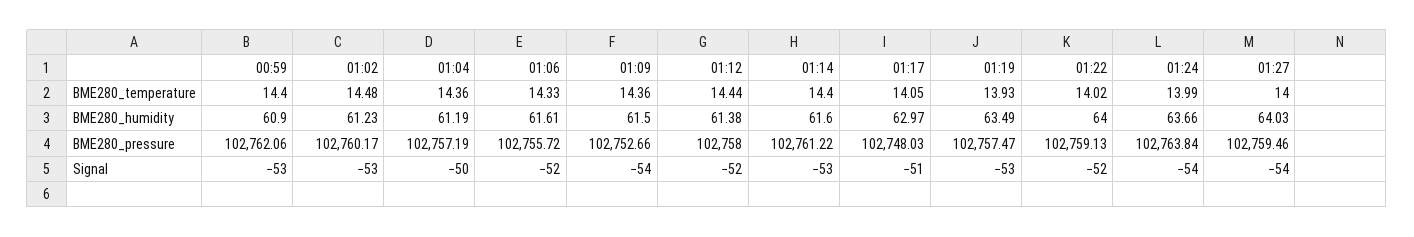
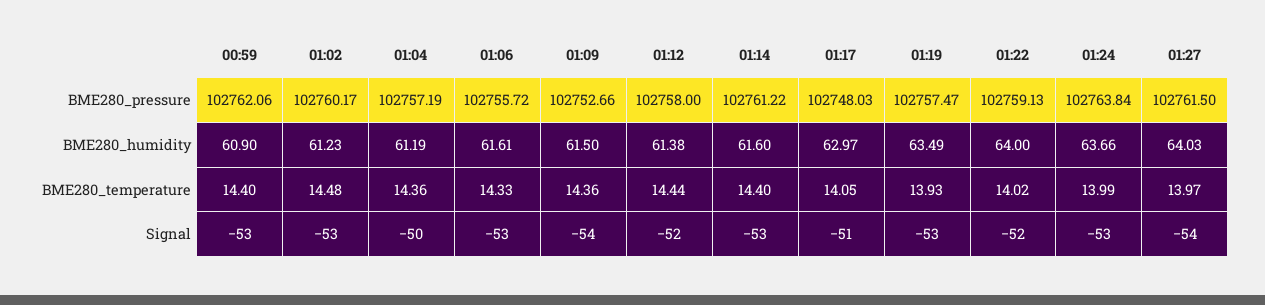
  {
    "00:59": {
      "BME280_temperature": 14.4,
      "BME280_humidity": 60.9,
      "BME280_pressure": 102762.06,
      "Signal": -53
    },
    "01:02": {
      "BME280_temperature": 14.48,
      "BME280_humidity": 61.23,
      "BME280_pressure": 102760.17,
      "Signal": -53
    },
    "01:04": {
      "BME280_temperature": 14.36,
      "BME280_humidity": 61.19,
      "BME280_pressure": 102757.19,
      "Signal": -50
    },
    "01:06": {
      "BME280_temperature": 14.33,
      "BME280_humidity": 61.61,
      "BME280_pressure": 102755.72,
-     "Signal": -52
+     "Signal": -53
    },
    "01:09": {
      "BME280_temperature": 14.36,
      "BME280_humidity": 61.5,
      "BME280_pressure": 102752.66,
      "Signal": -54
    },
    "01:12": {
      "BME280_temperature": 14.44,
      "BME280_humidity": 61.38,
      "BME280_pressure": 102758,
      "Signal": -52
    },
    "01:14": {
      "BME280_temperature": 14.4,
      "BME280_humidity": 61.6,
      "BME280_pressure": 102761.22,
      "Signal": -53
    },
    "01:17": {
      "BME280_temperature": 14.05,
      "BME280_humidity": 62.97,
      "BME280_pressure": 102748.03,
      "Signal": -51
    },
    "01:19": {
      "BME280_temperature": 13.93,
      "BME280_humidity": 63.49,
      "BME280_pressure": 102757.47,
      "Signal": -53
    },
    "01:22": {
      "BME280_temperature": 14.02,
      "BME280_humidity": 64,
      "BME280_pressure": 102759.13,
      "Signal": -52
    },
    "01:24": {
      "BME280_temperature": 13.99,
      "BME280_humidity": 63.66,
      "BME280_pressure": 102763.84,
-     "Signal": -54
+     "Signal": -53
    },
    "01:27": {
-     "BME280_temperature": 14,
+     "BME280_temperature": 13.97,
      "BME280_humidity": 64.03,
-     "BME280_pressure": 102759.46,
+     "BME280_pressure": 102761.5,
      "Signal": -54
    }
  }

